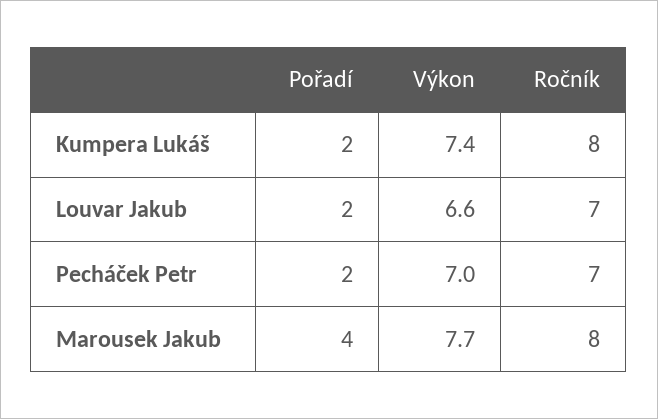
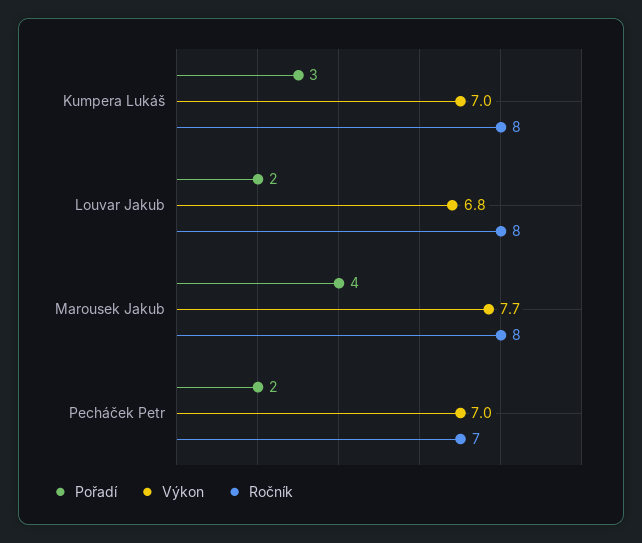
  {
    "Pořadí": {
-     "Kumpera Lukáš": 2,
+     "Kumpera Lukáš": 3,
      "Louvar Jakub": 2,
      "Pecháček Petr": 2,
      "Marousek Jakub": 4
    },
    "Výkon": {
-     "Kumpera Lukáš": 7.4,
+     "Kumpera Lukáš": 7,
-     "Louvar Jakub": 6.6,
+     "Louvar Jakub": 6.8,
      "Pecháček Petr": 7,
      "Marousek Jakub": 7.7
    },
    "Ročník": {
      "Kumpera Lukáš": 8,
-     "Louvar Jakub": 7,
+     "Louvar Jakub": 8,
      "Pecháček Petr": 7,
      "Marousek Jakub": 8
    }
  }

